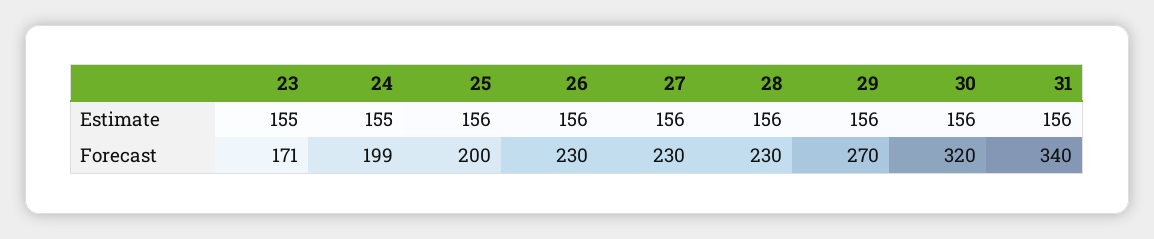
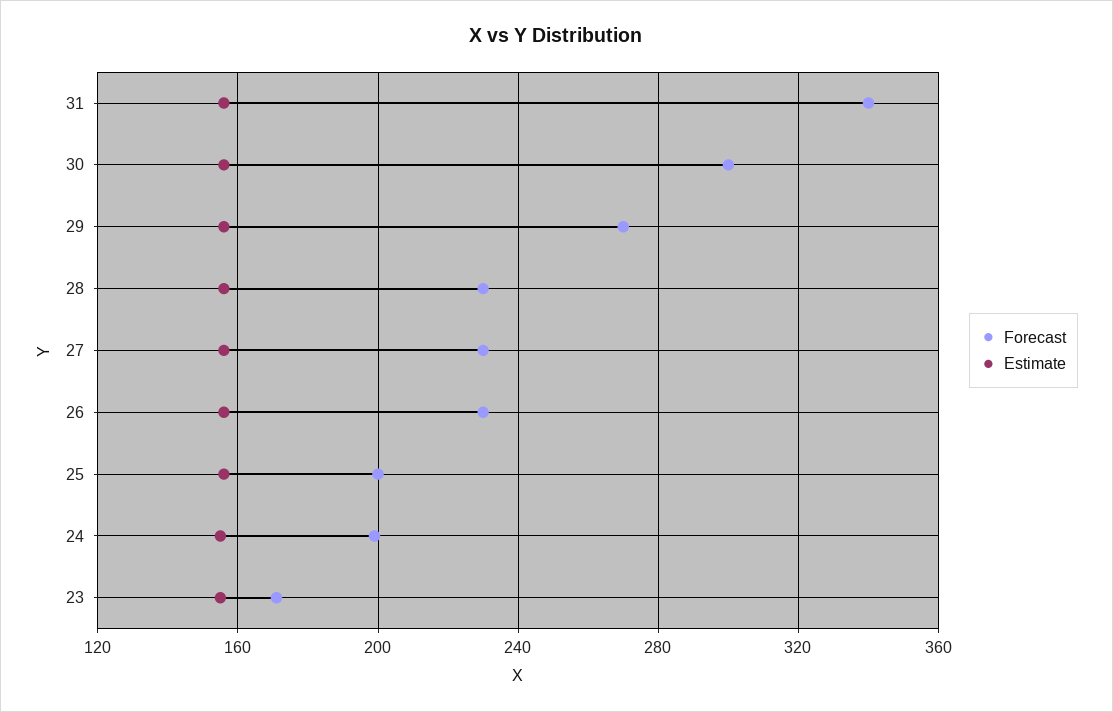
  {
    "Estimate": {
      "23": 155,
      "24": 155,
      "25": 156,
      "26": 156,
      "27": 156,
      "28": 156,
      "29": 156,
      "30": 156,
      "31": 156
    },
    "Forecast": {
      "23": 171,
      "24": 199,
      "25": 200,
      "26": 230,
      "27": 230,
      "28": 230,
      "29": 270,
-     "30": 320,
+     "30": 300,
      "31": 340
    }
  }

